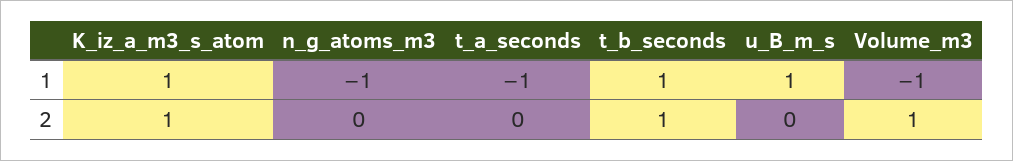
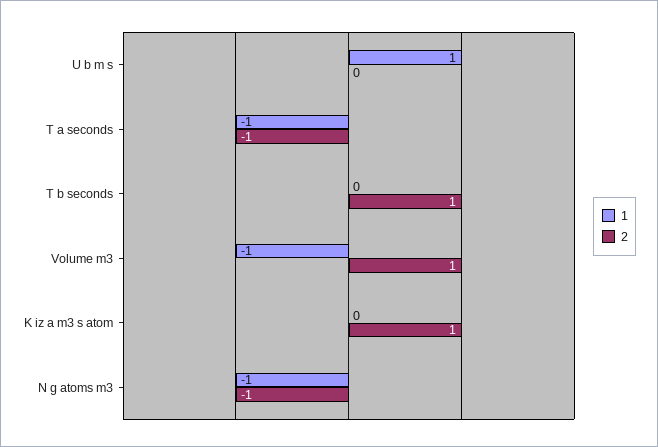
  {
    "1": {
-     "K_iz_a_m3_s_atom": 1,
+     "K_iz_a_m3_s_atom": 0,
      "n_g_atoms_m3": -1,
      "t_a_seconds": -1,
-     "t_b_seconds": 1,
+     "t_b_seconds": 0,
      "u_B_m_s": 1,
      "Volume_m3": -1
    },
    "2": {
      "K_iz_a_m3_s_atom": 1,
-     "n_g_atoms_m3": 0,
+     "n_g_atoms_m3": -1,
-     "t_a_seconds": 0,
+     "t_a_seconds": -1,
      "t_b_seconds": 1,
      "u_B_m_s": 0,
      "Volume_m3": 1
    }
  }

